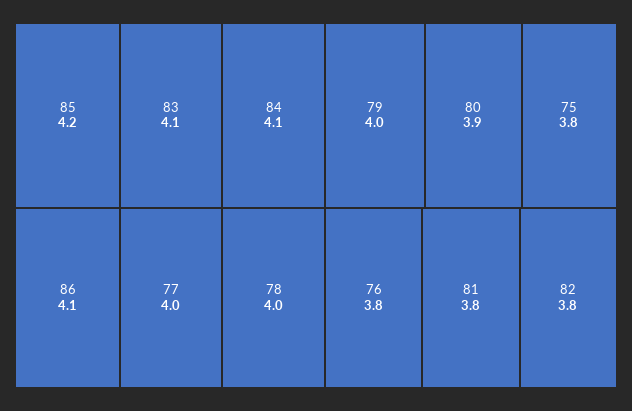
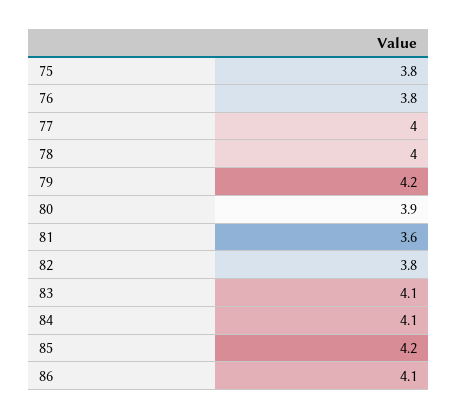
  {
    "85": 4.2,
    "83": 4.1,
    "84": 4.1,
    "86": 4.1,
    "77": 4,
    "78": 4,
-   "79": 4,
+   "79": 4.2,
    "80": 3.9,
    "75": 3.8,
    "76": 3.8,
-   "81": 3.8,
+   "81": 3.6,
    "82": 3.8
  }

